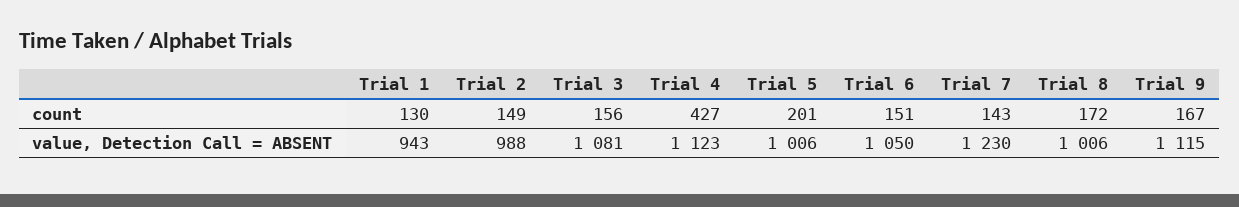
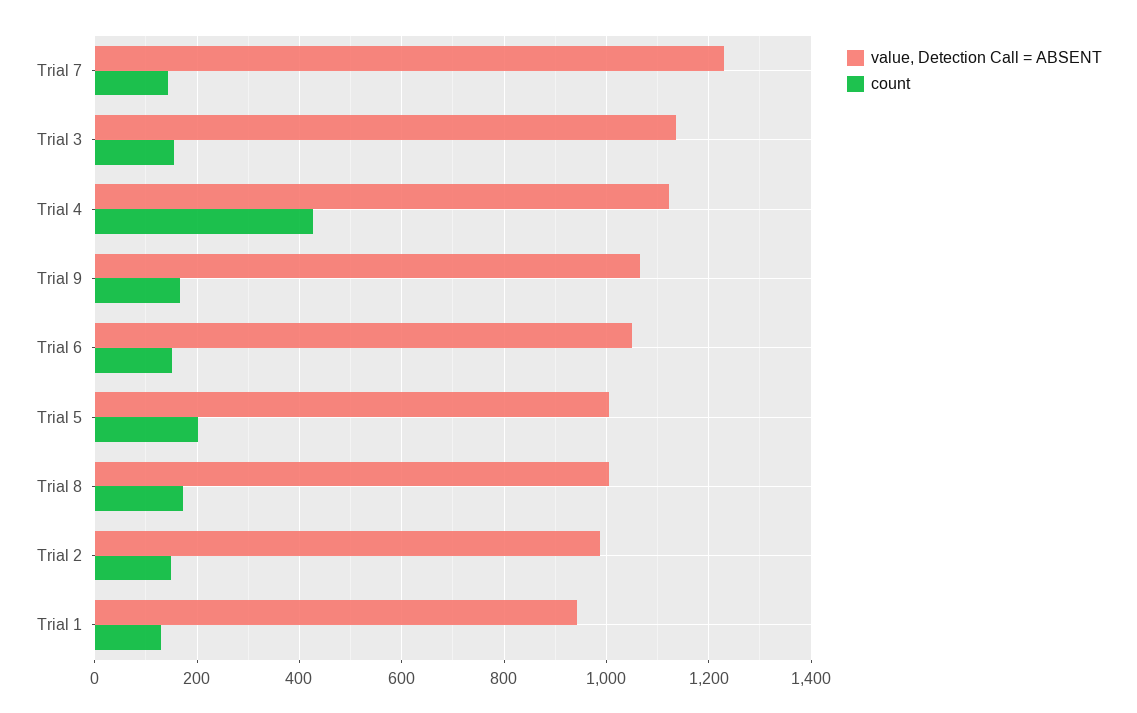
  {
    "count": {
      "Trial 1": 130,
      "Trial 2": 149,
      "Trial 3": 156,
      "Trial 4": 427,
      "Trial 5": 201,
      "Trial 6": 151,
      "Trial 7": 143,
      "Trial 8": 172,
      "Trial 9": 167
    },
    "value, Detection Call = ABSENT": {
      "Trial 1": 943,
      "Trial 2": 988,
-     "Trial 3": 1081,
+     "Trial 3": 1140,
      "Trial 4": 1123,
      "Trial 5": 1006,
      "Trial 6": 1050,
      "Trial 7": 1230,
      "Trial 8": 1006,
-     "Trial 9": 1115
+     "Trial 9": 1060
    }
  }

